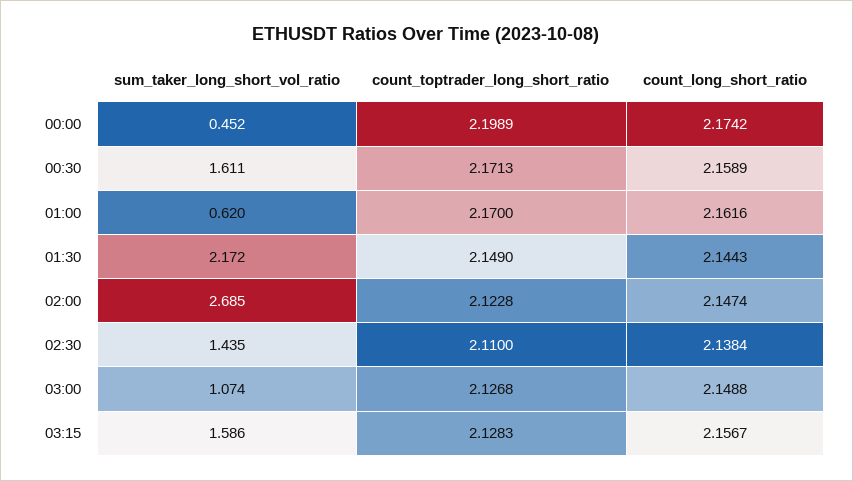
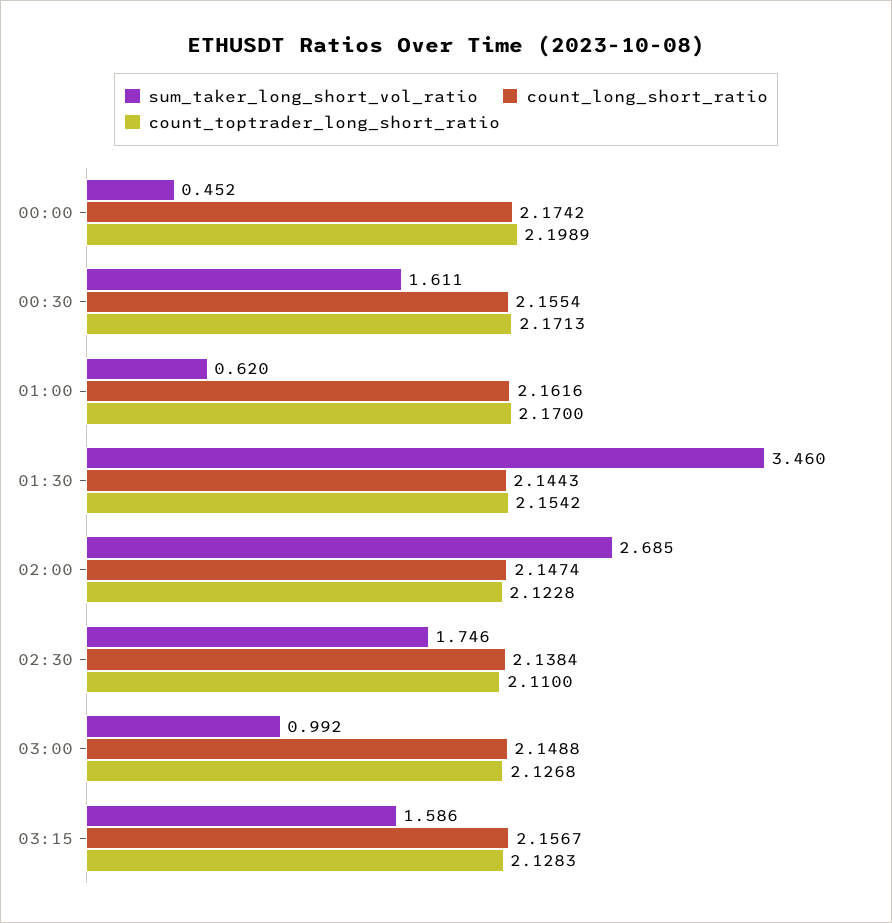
  {
    "sum_taker_long_short_vol_ratio": {
      "00:00": 0.452,
      "00:30": 1.611,
      "01:00": 0.62,
-     "01:30": 2.172,
+     "01:30": 3.46,
      "02:00": 2.685,
-     "02:30": 1.435,
+     "02:30": 1.746,
-     "03:00": 1.074,
+     "03:00": 0.992,
      "03:15": 1.586
    },
    "count_toptrader_long_short_ratio": {
      "00:00": 2.1989,
      "00:30": 2.1713,
      "01:00": 2.17,
-     "01:30": 2.149,
+     "01:30": 2.1542,
      "02:00": 2.1228,
      "02:30": 2.11,
      "03:00": 2.1268,
      "03:15": 2.1283
    },
    "count_long_short_ratio": {
      "00:00": 2.1742,
-     "00:30": 2.1589,
+     "00:30": 2.1554,
      "01:00": 2.1616,
      "01:30": 2.1443,
      "02:00": 2.1474,
      "02:30": 2.1384,
      "03:00": 2.1488,
      "03:15": 2.1567
    }
  }

